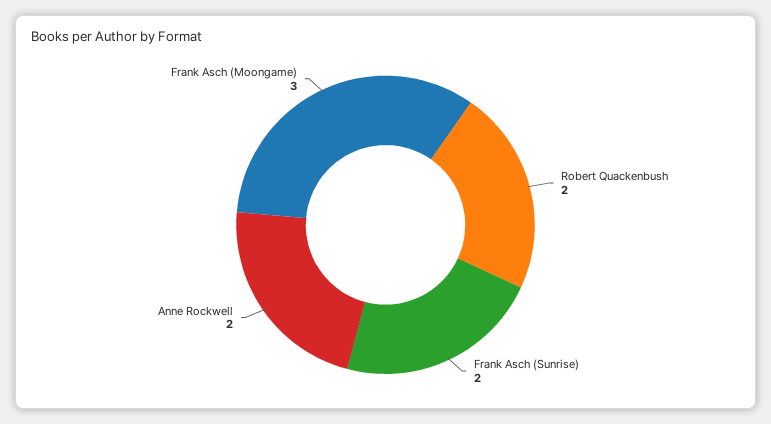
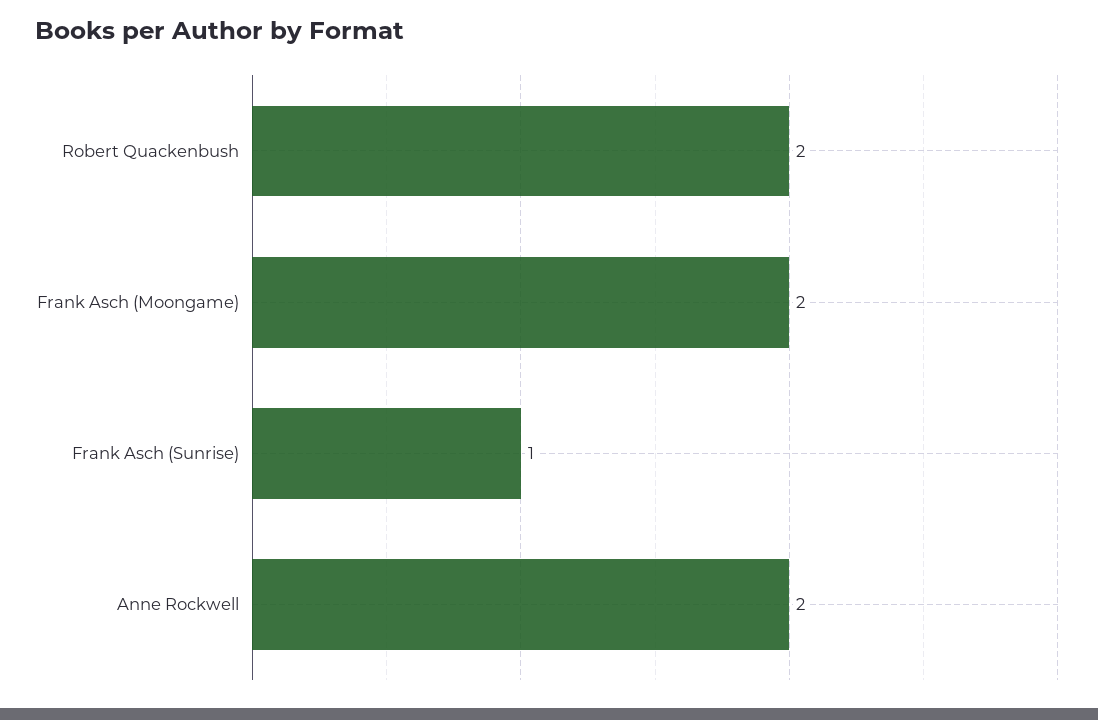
  {
    "Robert Quackenbush": 2,
-   "Frank Asch (Sunrise)": 2,
+   "Frank Asch (Sunrise)": 1,
    "Anne Rockwell": 2,
-   "Frank Asch (Moongame)": 3
+   "Frank Asch (Moongame)": 2
  }

